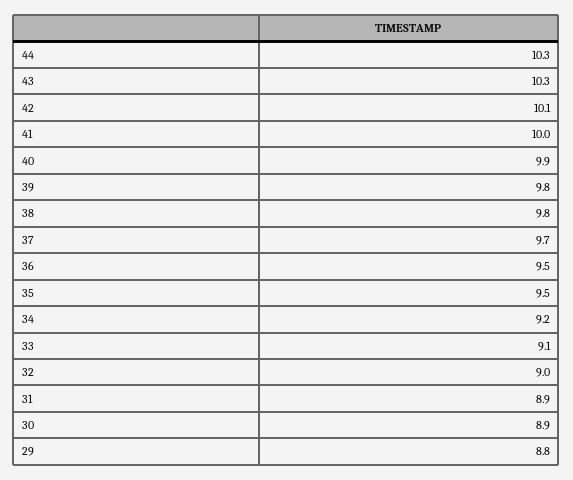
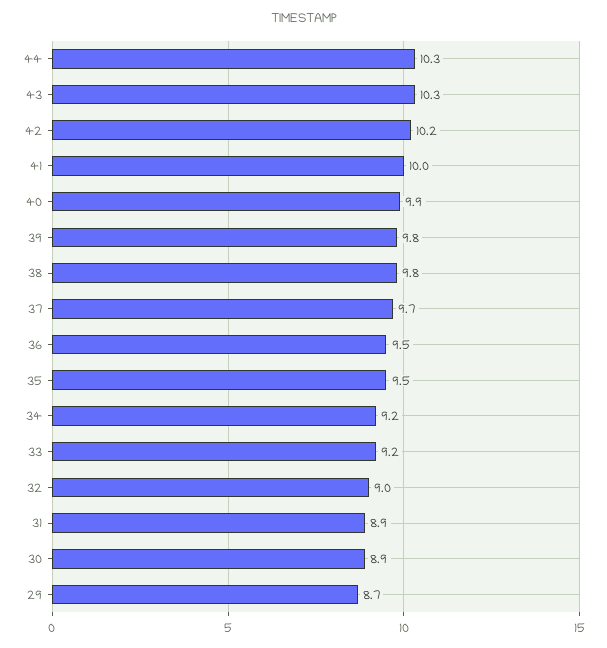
  {
    "44": 10.3,
    "43": 10.3,
-   "42": 10.1,
+   "42": 10.2,
    "41": 10,
    "40": 9.9,
    "39": 9.8,
    "38": 9.8,
    "37": 9.7,
    "36": 9.5,
    "35": 9.5,
    "34": 9.2,
-   "33": 9.1,
+   "33": 9.2,
    "32": 9,
    "31": 8.9,
    "30": 8.9,
-   "29": 8.8
+   "29": 8.7
  }

